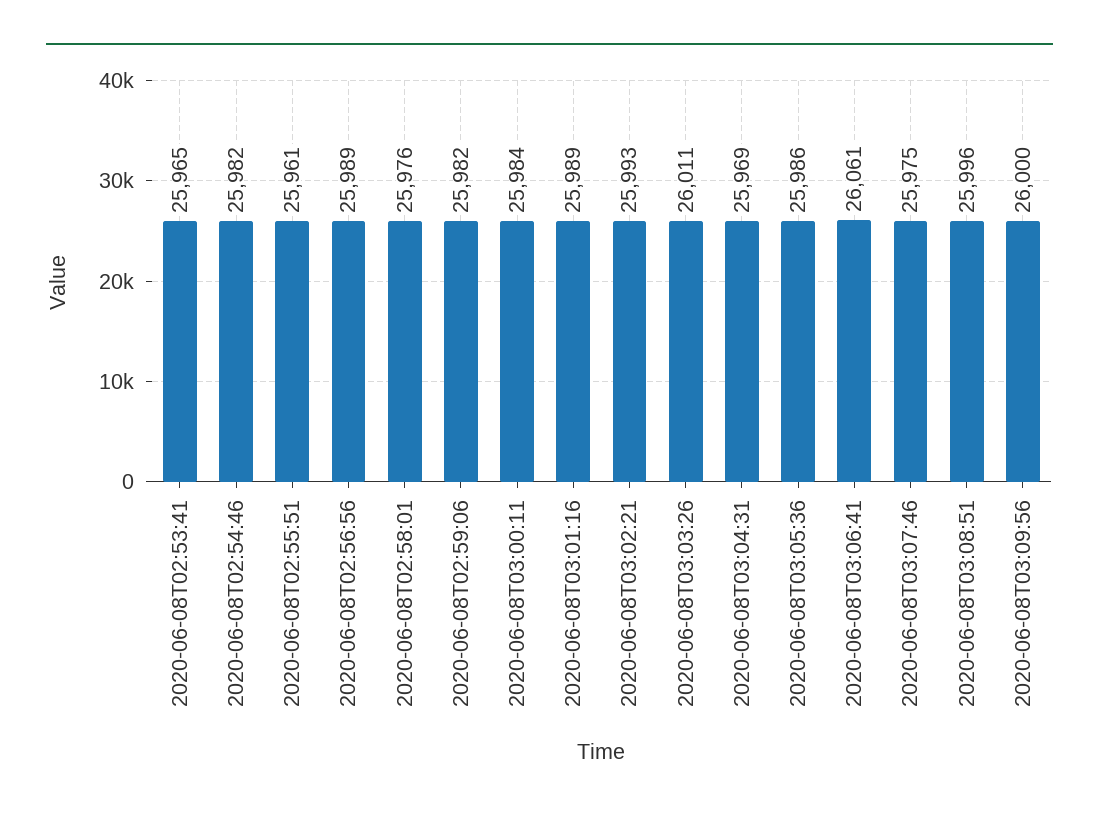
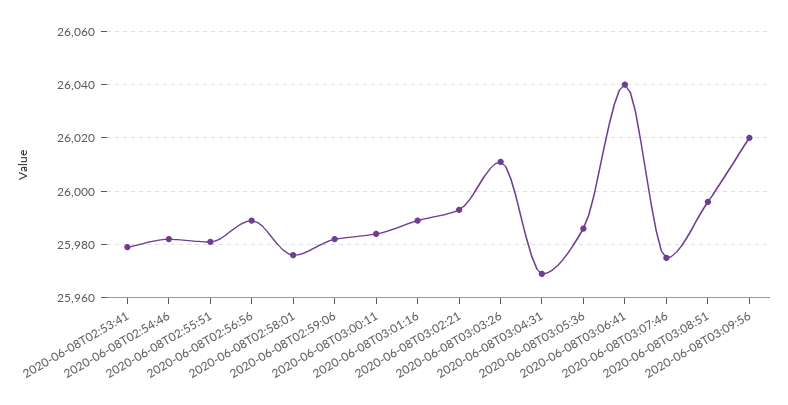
  {
-   "2020-06-08T02:53:41": 25965,
+   "2020-06-08T02:53:41": 25980,
    "2020-06-08T02:54:46": 25982,
-   "2020-06-08T02:55:51": 25961,
+   "2020-06-08T02:55:51": 25980,
    "2020-06-08T02:56:56": 25989,
    "2020-06-08T02:58:01": 25976,
    "2020-06-08T02:59:06": 25982,
    "2020-06-08T03:00:11": 25984,
    "2020-06-08T03:01:16": 25989,
    "2020-06-08T03:02:21": 25993,
    "2020-06-08T03:03:26": 26011,
    "2020-06-08T03:04:31": 25969,
    "2020-06-08T03:05:36": 25986,
-   "2020-06-08T03:06:41": 26061,
+   "2020-06-08T03:06:41": 26040,
    "2020-06-08T03:07:46": 25975,
    "2020-06-08T03:08:51": 25996,
-   "2020-06-08T03:09:56": 26000
+   "2020-06-08T03:09:56": 26020
  }

